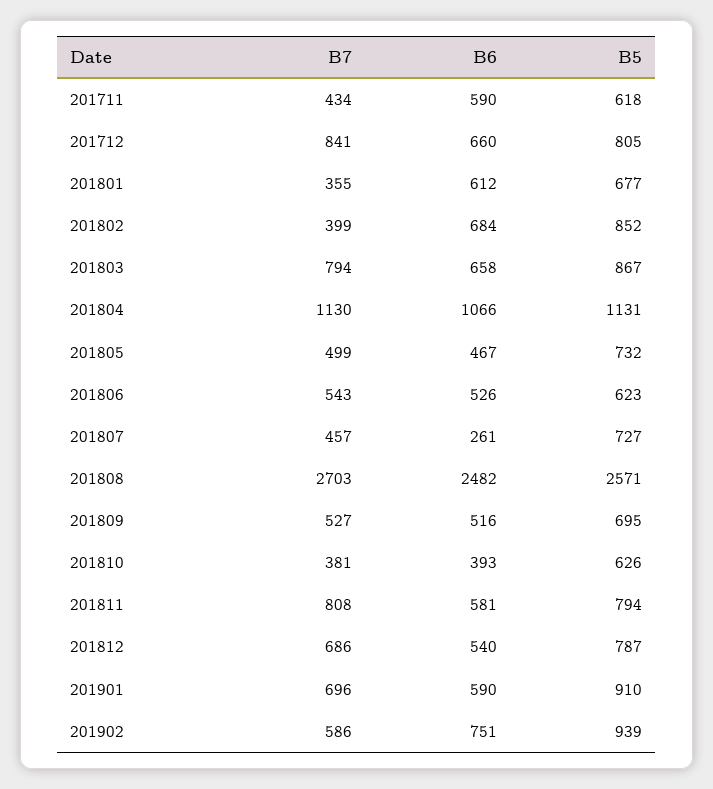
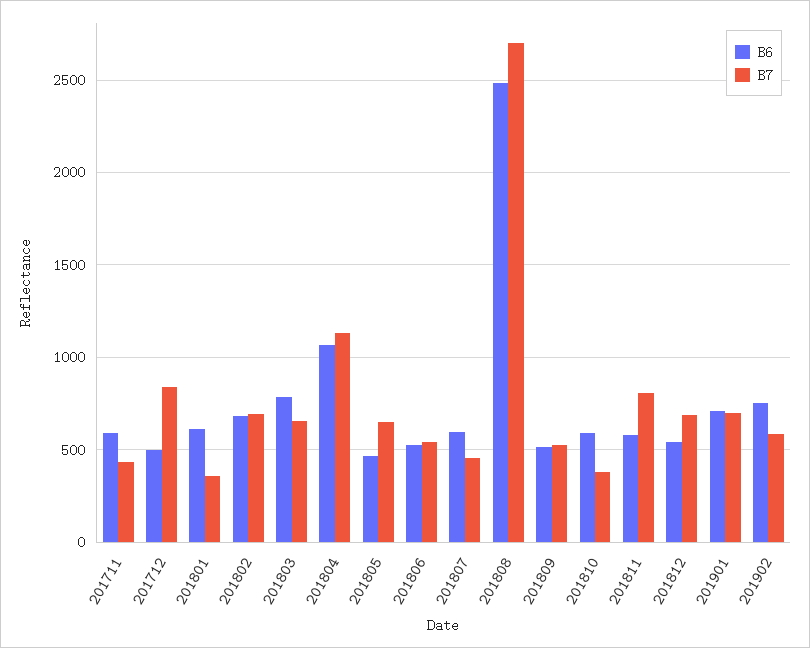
  {
    "B7": {
      "201711": 434,
      "201712": 841,
      "201801": 355,
-     "201802": 399,
+     "201802": 700,
-     "201803": 794,
+     "201803": 650,
      "201804": 1130,
-     "201805": 499,
+     "201805": 650,
      "201806": 543,
      "201807": 457,
      "201808": 2703,
      "201809": 527,
      "201810": 381,
      "201811": 808,
      "201812": 686,
      "201901": 696,
      "201902": 586
    },
    "B6": {
      "201711": 590,
-     "201712": 660,
+     "201712": 500,
      "201801": 612,
      "201802": 684,
-     "201803": 658,
+     "201803": 800,
      "201804": 1066,
      "201805": 467,
      "201806": 526,
-     "201807": 261,
+     "201807": 600,
      "201808": 2482,
      "201809": 516,
-     "201810": 393,
+     "201810": 600,
      "201811": 581,
      "201812": 540,
-     "201901": 590,
+     "201901": 700,
      "201902": 751
-   },
+   }
-   "B5": {
-     "201711": 618,
-     "201712": 805,
-     "201801": 677,
-     "201802": 852,
-     "201803": 867,
-     "201804": 1131,
-     "201805": 732,
-     "201806": 623,
-     "201807": 727,
-     "201808": 2571,
-     "201809": 695,
-     "201810": 626,
-     "201811": 794,
-     "201812": 787,
-     "201901": 910,
-     "201902": 939
-   }
  }

